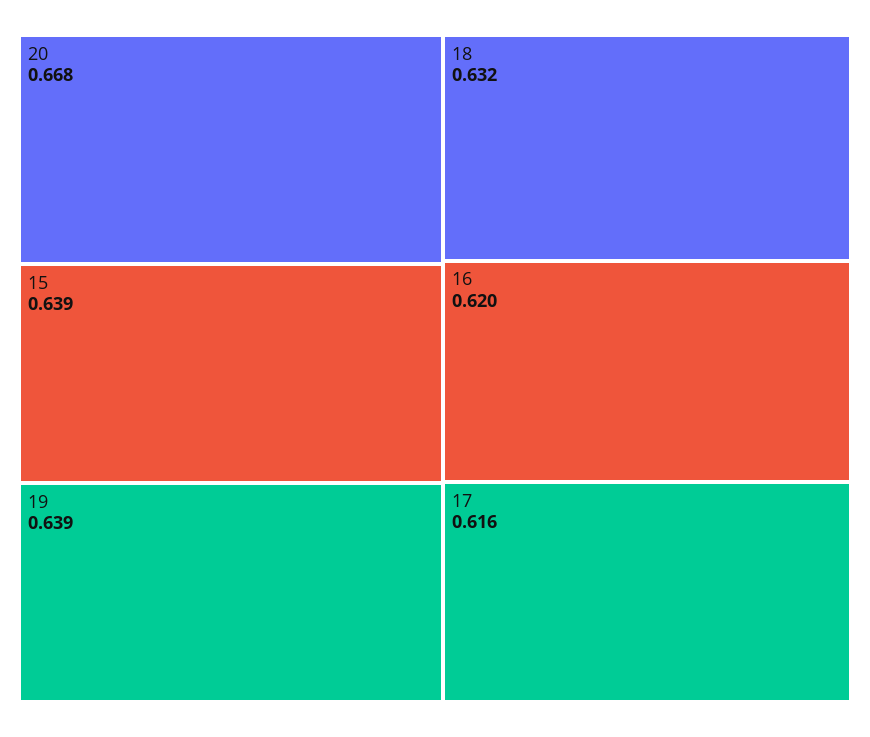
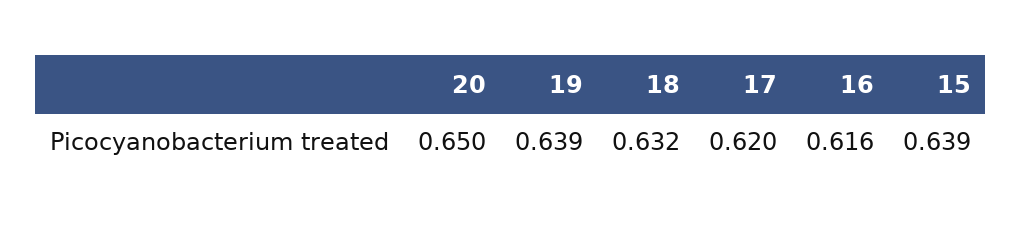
  {
-   "20": 0.668,
+   "20": 0.65,
    "15": 0.639,
    "19": 0.639,
    "18": 0.632,
-   "16": 0.62,
+   "16": 0.616,
-   "17": 0.616
+   "17": 0.62
  }

